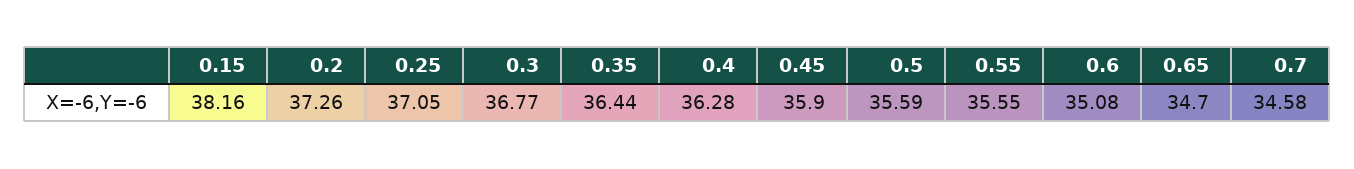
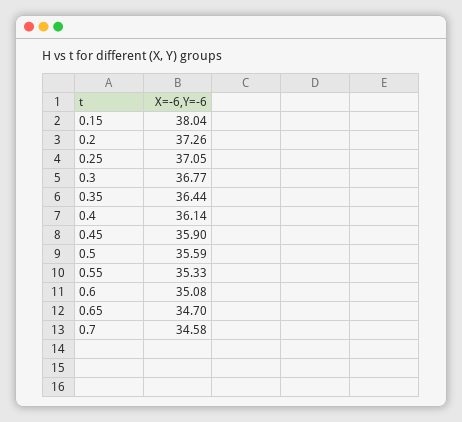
  {
-   "0.15": 38.16,
+   "0.15": 38.04,
    "0.2": 37.26,
    "0.25": 37.05,
    "0.3": 36.77,
    "0.35": 36.44,
-   "0.4": 36.28,
+   "0.4": 36.14,
    "0.45": 35.9,
    "0.5": 35.59,
-   "0.55": 35.55,
+   "0.55": 35.33,
    "0.6": 35.08,
    "0.65": 34.7,
    "0.7": 34.58
  }

